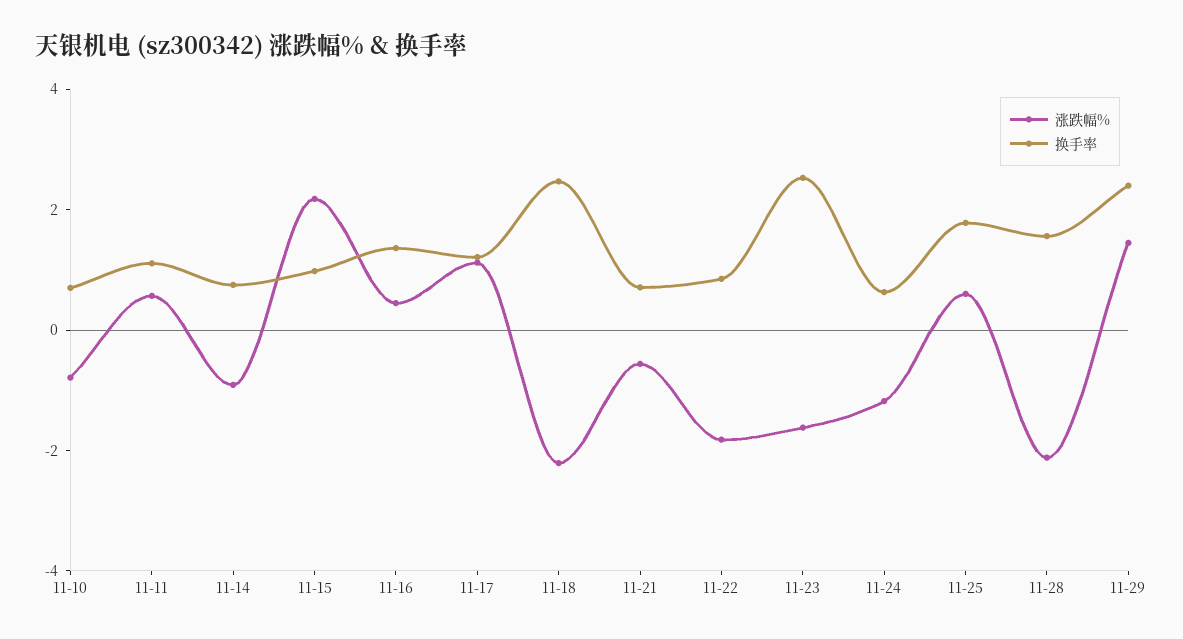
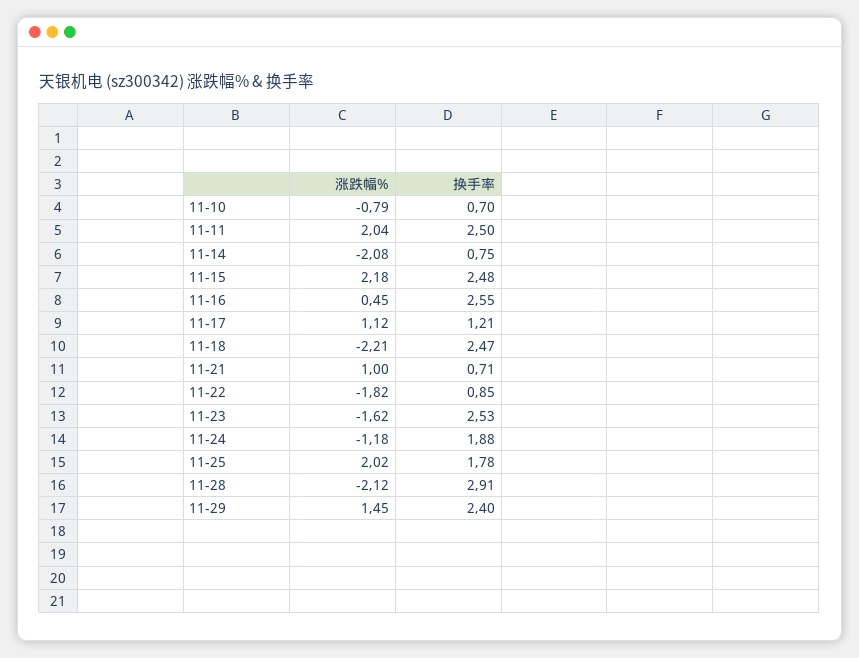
  {
    "涨跌幅%": {
      "11-10": -0.79,
-     "11-11": 0.5,
+     "11-11": 2.04,
-     "11-14": -1,
+     "11-14": -2.08,
      "11-15": 2.18,
      "11-16": 0.45,
      "11-17": 1.12,
      "11-18": -2.21,
-     "11-21": -0.5,
+     "11-21": 1,
      "11-22": -1.82,
      "11-23": -1.62,
      "11-24": -1.18,
-     "11-25": 0.5,
+     "11-25": 2.02,
      "11-28": -2.12,
      "11-29": 1.45
    },
    "换手率": {
      "11-10": 0.7,
-     "11-11": 1,
+     "11-11": 2.5,
      "11-14": 0.75,
-     "11-15": 1,
+     "11-15": 2.48,
-     "11-16": 1.5,
+     "11-16": 2.55,
      "11-17": 1.21,
      "11-18": 2.47,
      "11-21": 0.71,
      "11-22": 0.85,
      "11-23": 2.53,
-     "11-24": 0.5,
+     "11-24": 1.88,
      "11-25": 1.78,
-     "11-28": 1.5,
+     "11-28": 2.91,
      "11-29": 2.4
    }
  }

